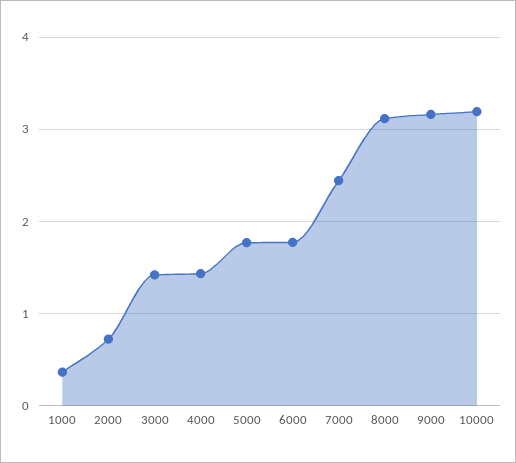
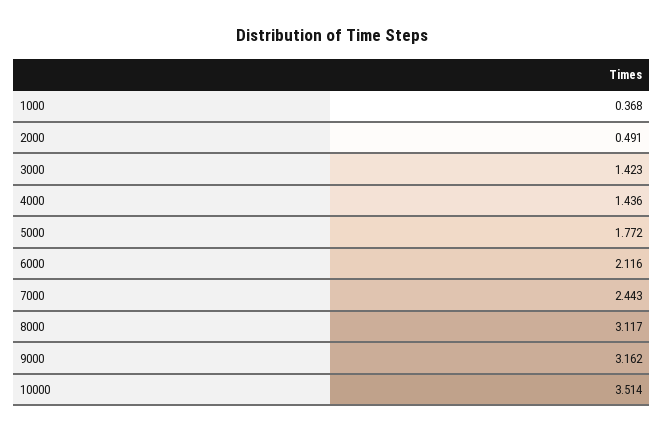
  {
    "1000": 0.368,
-   "2000": 0.7,
+   "2000": 0.491,
    "3000": 1.423,
    "4000": 1.436,
    "5000": 1.772,
-   "6000": 1.8,
+   "6000": 2.116,
    "7000": 2.443,
    "8000": 3.117,
    "9000": 3.162,
-   "10000": 3.2
+   "10000": 3.514
  }

